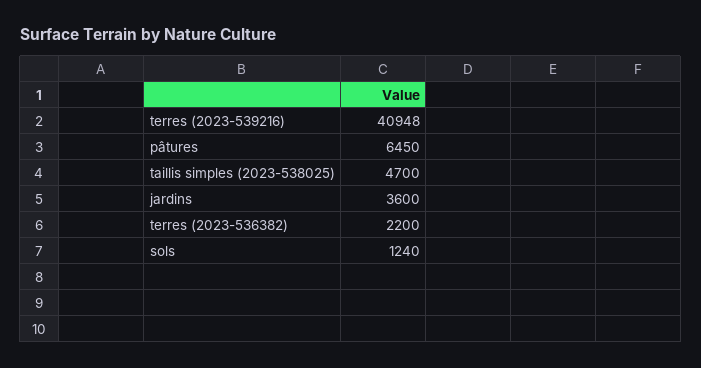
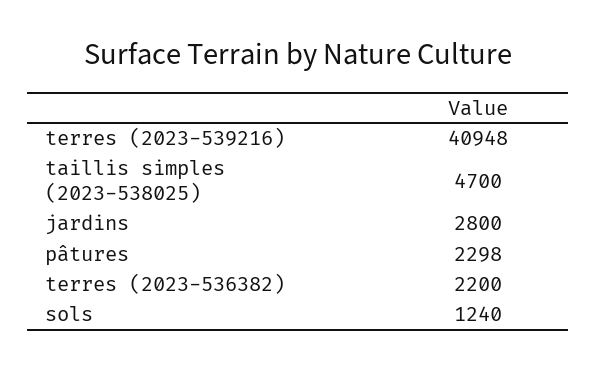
  {
    "terres (2023-539216)": 40948,
-   "pâtures": 6450,
+   "pâtures": 2298,
    "taillis simples (2023-538025)": 4700,
-   "jardins": 3600,
+   "jardins": 2800,
    "terres (2023-536382)": 2200,
    "sols": 1240
  }

